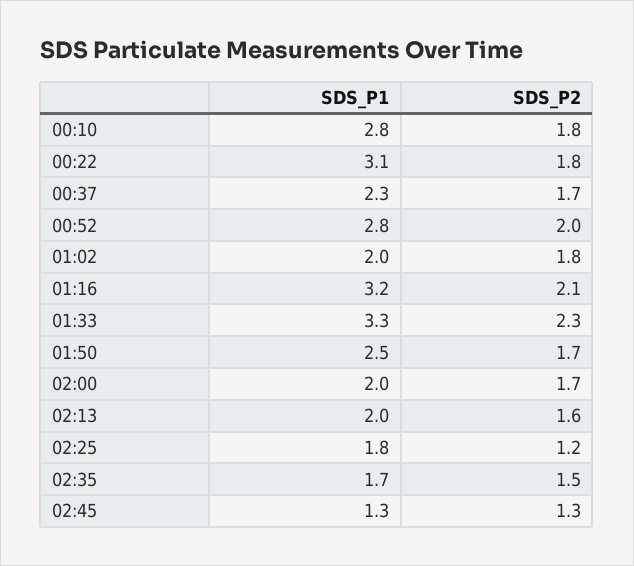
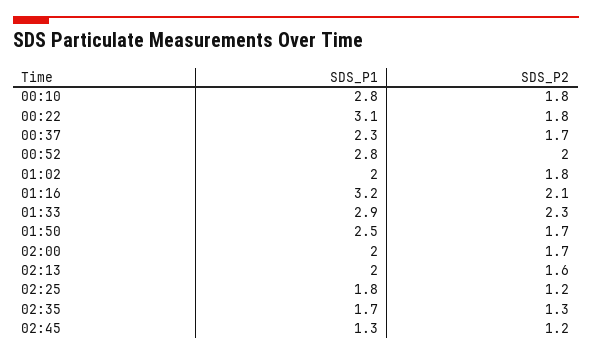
  {
    "SDS_P1": {
      "00:10": 2.8,
      "00:22": 3.1,
      "00:37": 2.3,
      "00:52": 2.8,
      "01:02": 2,
      "01:16": 3.2,
-     "01:33": 3.3,
+     "01:33": 2.9,
      "01:50": 2.5,
      "02:00": 2,
      "02:13": 2,
      "02:25": 1.8,
      "02:35": 1.7,
      "02:45": 1.3
    },
    "SDS_P2": {
      "00:10": 1.8,
      "00:22": 1.8,
      "00:37": 1.7,
      "00:52": 2,
      "01:02": 1.8,
      "01:16": 2.1,
      "01:33": 2.3,
      "01:50": 1.7,
      "02:00": 1.7,
      "02:13": 1.6,
      "02:25": 1.2,
-     "02:35": 1.5,
+     "02:35": 1.3,
-     "02:45": 1.3
+     "02:45": 1.2
    }
  }

